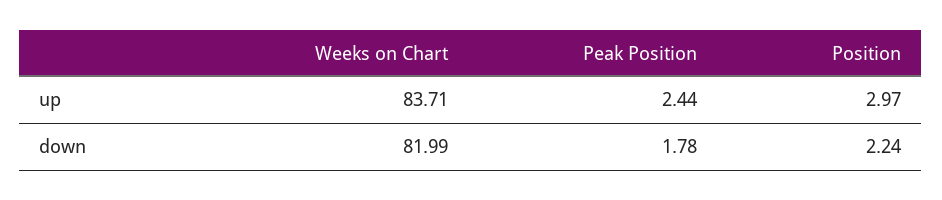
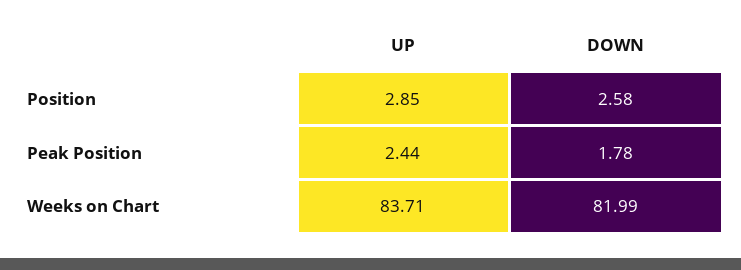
  {
    "Weeks on Chart": {
      "up": 83.71,
      "down": 81.99
    },
    "Peak Position": {
      "up": 2.44,
      "down": 1.78
    },
    "Position": {
-     "up": 2.97,
+     "up": 2.85,
-     "down": 2.24
+     "down": 2.58
    }
  }

